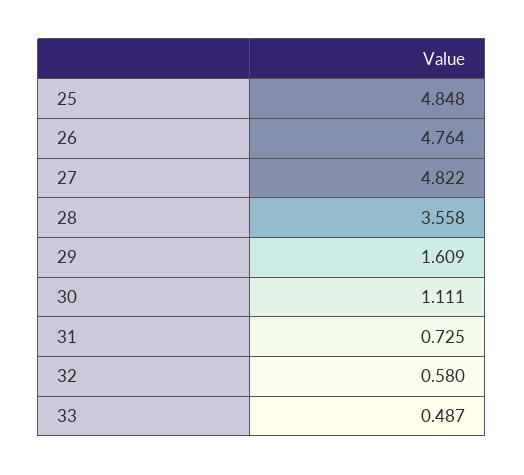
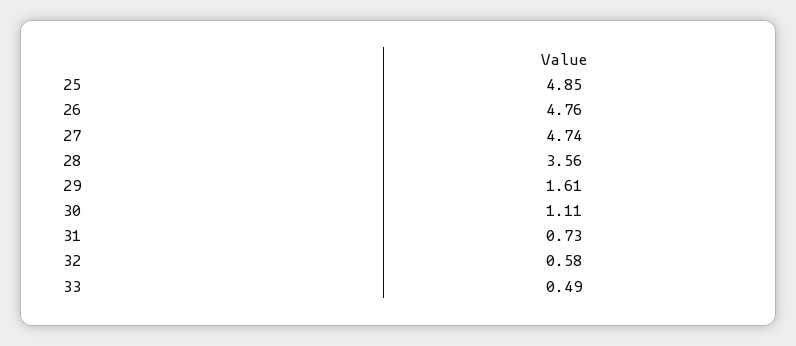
  {
    "25": 4.848,
    "26": 4.764,
-   "27": 4.822,
+   "27": 4.74,
    "28": 3.558,
    "29": 1.609,
    "30": 1.111,
    "31": 0.725,
    "32": 0.58,
    "33": 0.487
  }

